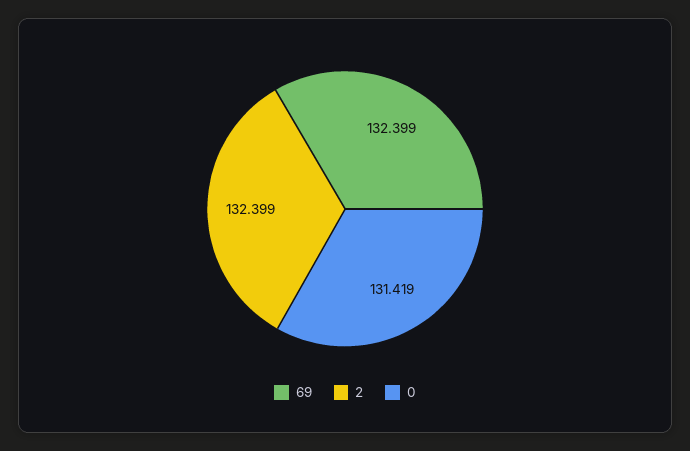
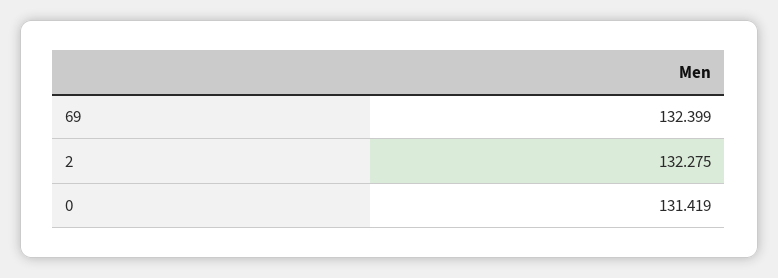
  {
    "69": 132.399,
-   "2": 132.399,
+   "2": 132.275,
    "0": 131.419
  }

